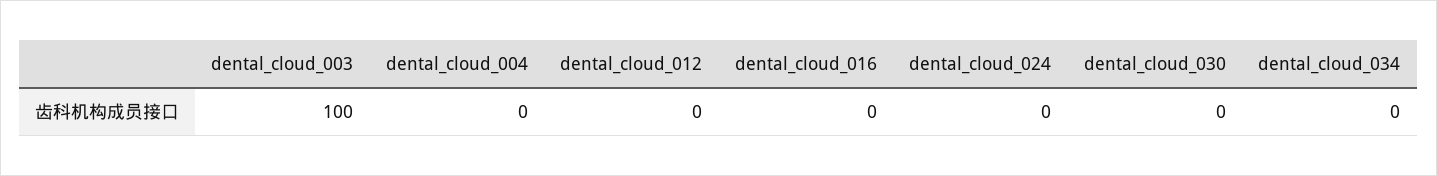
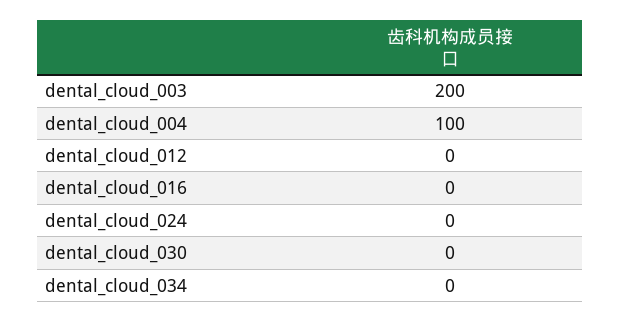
  {
-   "dental_cloud_003": 100,
+   "dental_cloud_003": 200,
-   "dental_cloud_004": 0,
+   "dental_cloud_004": 100,
    "dental_cloud_012": 0,
    "dental_cloud_016": 0,
    "dental_cloud_024": 0,
    "dental_cloud_030": 0,
    "dental_cloud_034": 0
  }

